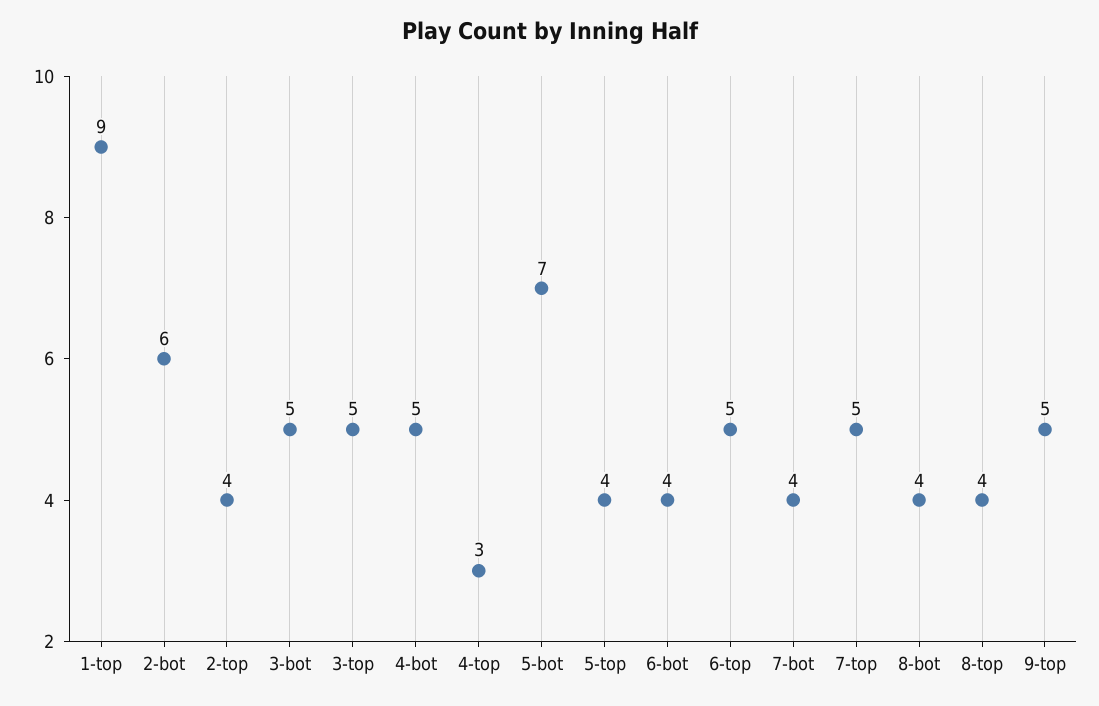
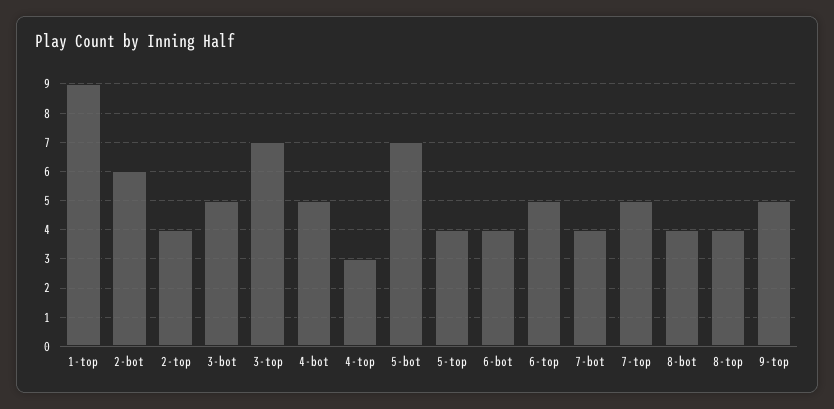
  {
    "1-top": 9,
    "2-bot": 6,
    "2-top": 4,
    "3-bot": 5,
-   "3-top": 5,
+   "3-top": 7,
    "4-bot": 5,
    "4-top": 3,
    "5-bot": 7,
    "5-top": 4,
    "6-bot": 4,
    "6-top": 5,
    "7-bot": 4,
    "7-top": 5,
    "8-bot": 4,
    "8-top": 4,
    "9-top": 5
  }

